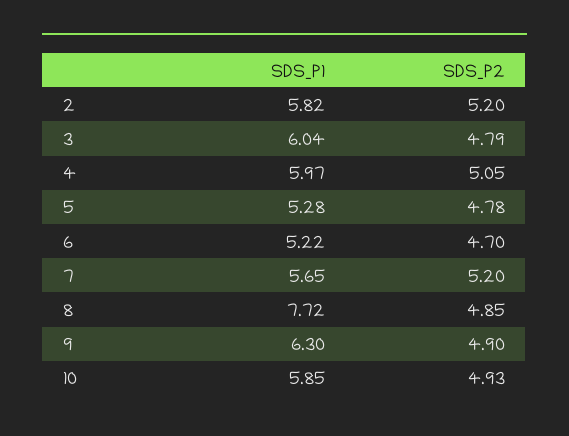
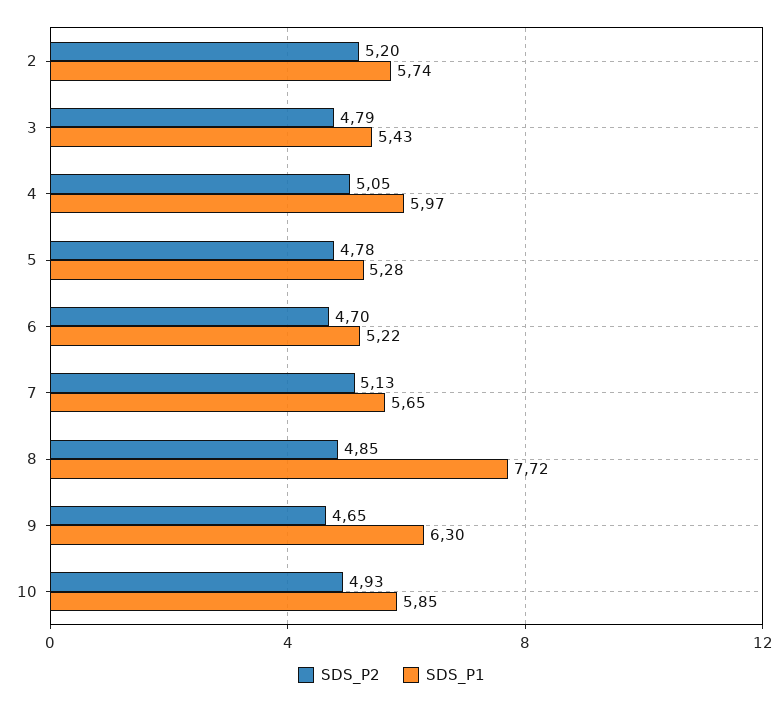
  {
    "SDS_P1": {
-     "2": 5.82,
+     "2": 5.74,
-     "3": 6.04,
+     "3": 5.43,
      "4": 5.97,
      "5": 5.28,
      "6": 5.22,
      "7": 5.65,
      "8": 7.72,
      "9": 6.3,
      "10": 5.85
    },
    "SDS_P2": {
      "2": 5.2,
      "3": 4.79,
      "4": 5.05,
      "5": 4.78,
      "6": 4.7,
-     "7": 5.2,
+     "7": 5.13,
      "8": 4.85,
-     "9": 4.9,
+     "9": 4.65,
      "10": 4.93
    }
  }

